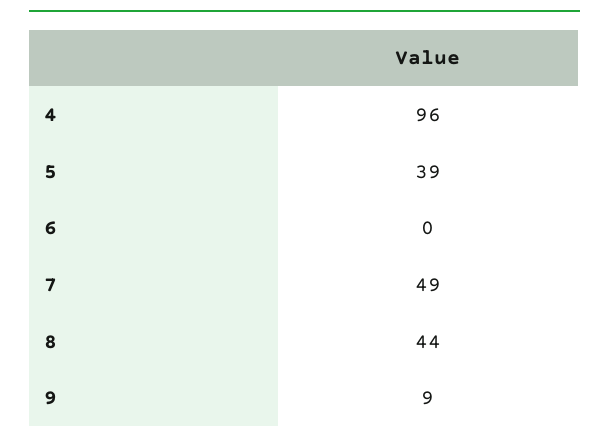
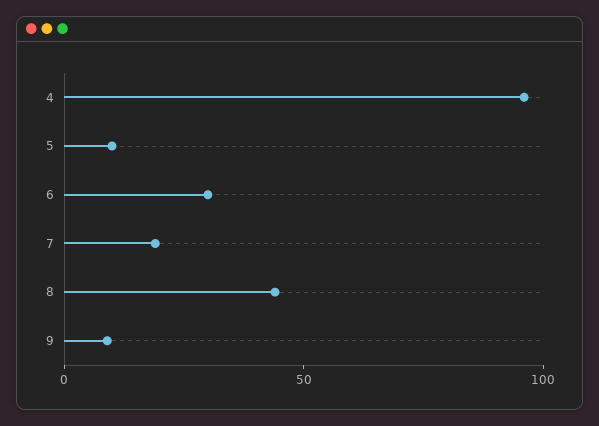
  {
    "4": 96,
-   "5": 39,
+   "5": 10,
-   "6": 0,
+   "6": 30,
-   "7": 49,
+   "7": 20,
    "8": 44,
    "9": 9
  }

